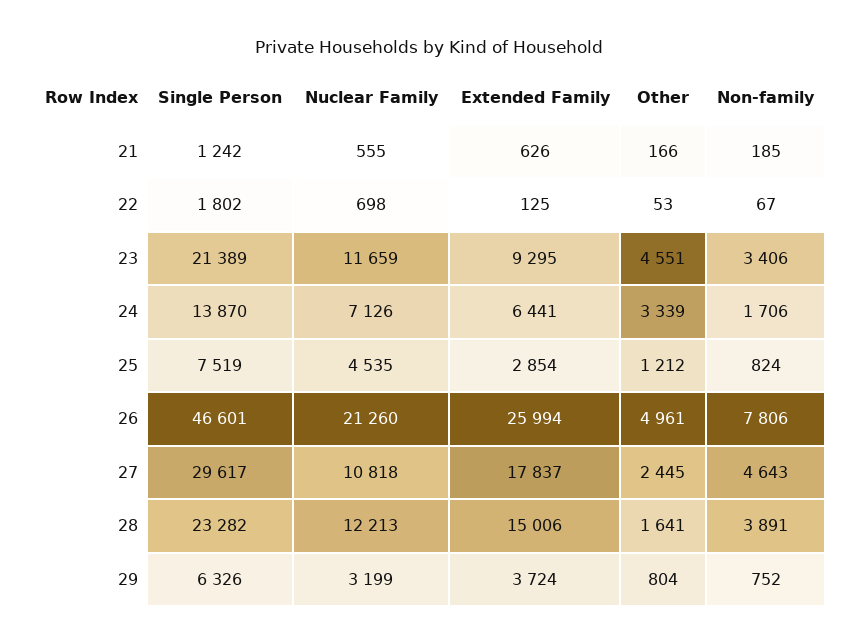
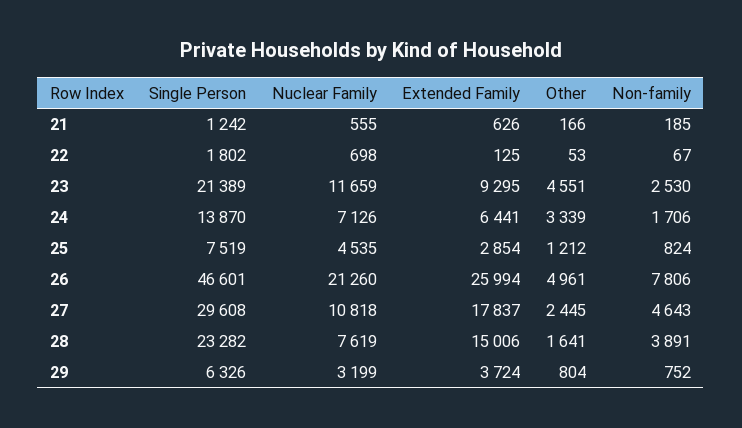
  {
    "Single Person": {
      "21": 1242,
      "22": 1802,
      "23": 21389,
      "24": 13870,
      "25": 7519,
      "26": 46601,
-     "27": 29617,
+     "27": 29608,
      "28": 23282,
      "29": 6326
    },
    "Nuclear Family": {
      "21": 555,
      "22": 698,
      "23": 11659,
      "24": 7126,
      "25": 4535,
      "26": 21260,
      "27": 10818,
-     "28": 12213,
+     "28": 7619,
      "29": 3199
    },
    "Extended Family": {
      "21": 626,
      "22": 125,
      "23": 9295,
      "24": 6441,
      "25": 2854,
      "26": 25994,
      "27": 17837,
      "28": 15006,
      "29": 3724
    },
    "Other": {
      "21": 166,
      "22": 53,
      "23": 4551,
      "24": 3339,
      "25": 1212,
      "26": 4961,
      "27": 2445,
      "28": 1641,
      "29": 804
    },
    "Non-family": {
      "21": 185,
      "22": 67,
-     "23": 3406,
+     "23": 2530,
      "24": 1706,
      "25": 824,
      "26": 7806,
      "27": 4643,
      "28": 3891,
      "29": 752
    }
  }

